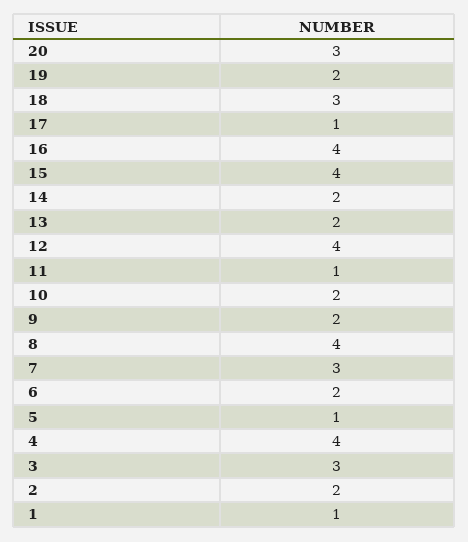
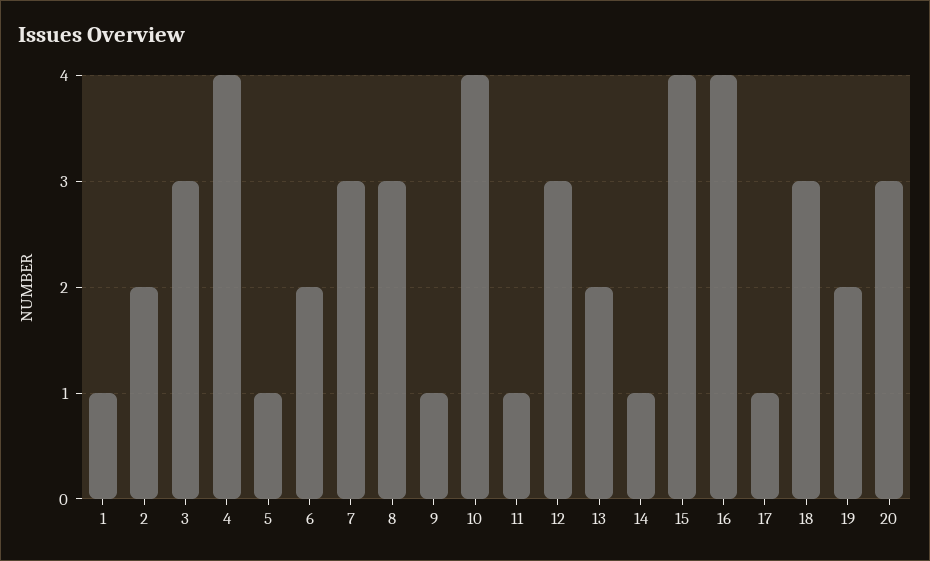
  {
    "20": 3,
    "19": 2,
    "18": 3,
    "17": 1,
    "16": 4,
    "15": 4,
-   "14": 2,
+   "14": 1,
    "13": 2,
-   "12": 4,
+   "12": 3,
    "11": 1,
-   "10": 2,
+   "10": 4,
-   "9": 2,
+   "9": 1,
-   "8": 4,
+   "8": 3,
    "7": 3,
    "6": 2,
    "5": 1,
    "4": 4,
    "3": 3,
    "2": 2,
    "1": 1
  }

